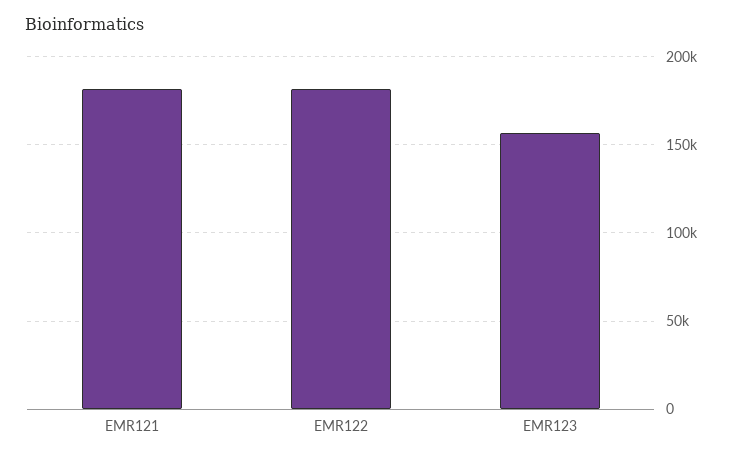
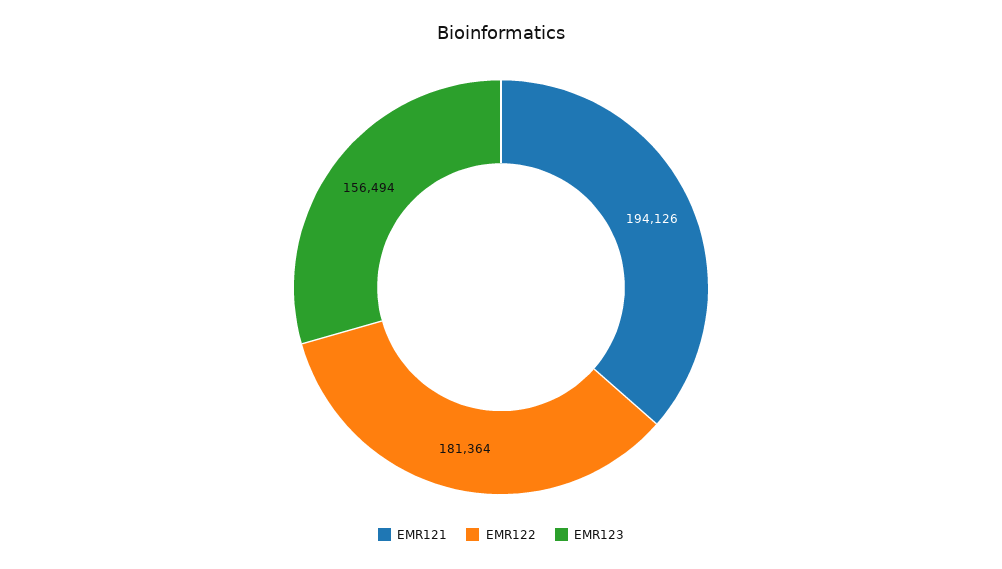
  {
-   "EMR121": 180000,
+   "EMR121": 194126,
    "EMR122": 181364,
    "EMR123": 156494
  }

